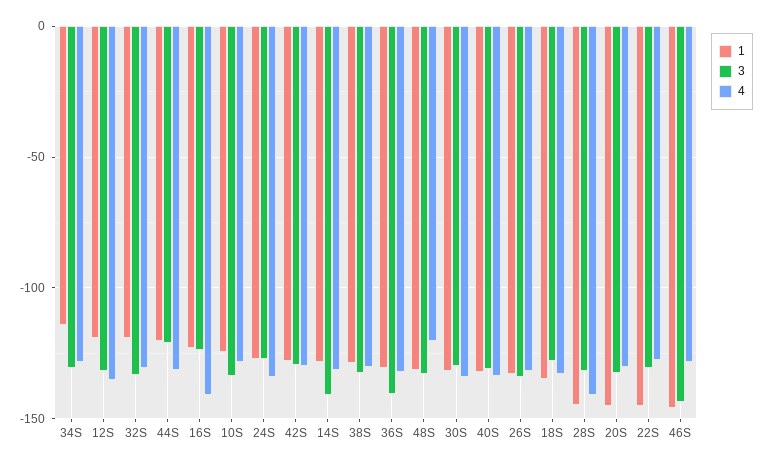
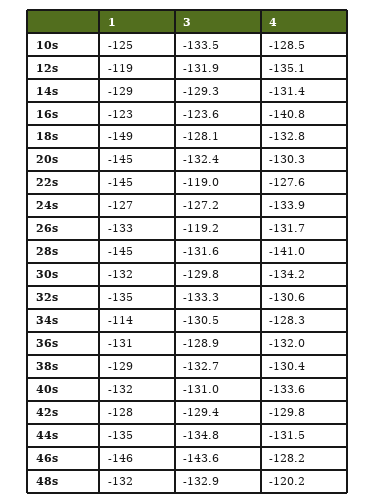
  {
    "1": {
      "34S": -114,
      "12S": -119,
-     "32S": -120,
+     "32S": -135,
-     "44S": -120,
+     "44S": -135,
      "16S": -123,
      "10S": -125,
      "24S": -127,
      "42S": -128,
      "14S": -129,
      "38S": -129,
      "36S": -131,
      "48S": -132,
      "30S": -132,
      "40S": -132,
      "26S": -133,
-     "18S": -135,
+     "18S": -149,
      "28S": -145,
      "20S": -145,
      "22S": -145,
      "46S": -146
    },
    "3": {
      "34S": -130.5,
      "12S": -131.9,
      "32S": -133.3,
-     "44S": -120,
+     "44S": -134.8,
      "16S": -123.6,
      "10S": -133.5,
      "24S": -127.2,
      "42S": -129.4,
-     "14S": -140,
+     "14S": -129.3,
      "38S": -132.7,
-     "36S": -140,
+     "36S": -128.9,
      "48S": -132.9,
      "30S": -129.8,
      "40S": -131,
-     "26S": -135,
+     "26S": -119.2,
      "18S": -128.1,
      "28S": -131.6,
      "20S": -132.4,
-     "22S": -130,
+     "22S": -119,
      "46S": -143.6
    },
    "4": {
      "34S": -128.3,
      "12S": -135.1,
      "32S": -130.6,
      "44S": -131.5,
      "16S": -140.8,
      "10S": -128.5,
      "24S": -133.9,
      "42S": -129.8,
      "14S": -131.4,
      "38S": -130.4,
      "36S": -132,
      "48S": -120.2,
      "30S": -134.2,
      "40S": -133.6,
      "26S": -131.7,
      "18S": -132.8,
      "28S": -141,
      "20S": -130.3,
      "22S": -127.6,
      "46S": -128.2
    }
  }

